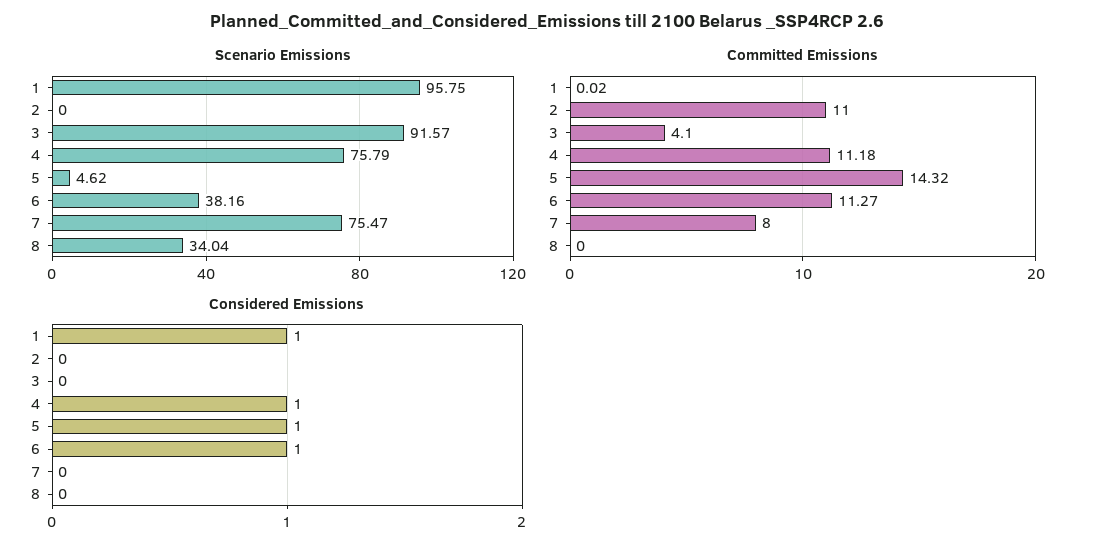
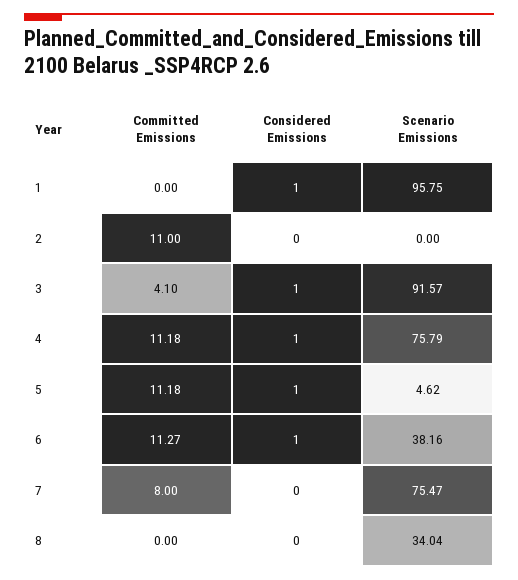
  {
    "Scenario Emissions": {
      "1": 95.75,
      "2": 0,
      "3": 91.57,
      "4": 75.79,
      "5": 4.62,
      "6": 38.16,
      "7": 75.47,
      "8": 34.04
    },
    "Committed Emissions": {
-     "1": 0.02,
+     "1": 0,
      "2": 11,
      "3": 4.1,
      "4": 11.18,
-     "5": 14.32,
+     "5": 11.18,
      "6": 11.27,
      "7": 8,
      "8": 0
    },
    "Considered Emissions": {
      "1": 1,
      "2": 0,
-     "3": 0,
+     "3": 1,
      "4": 1,
      "5": 1,
      "6": 1,
      "7": 0,
      "8": 0
    }
  }

